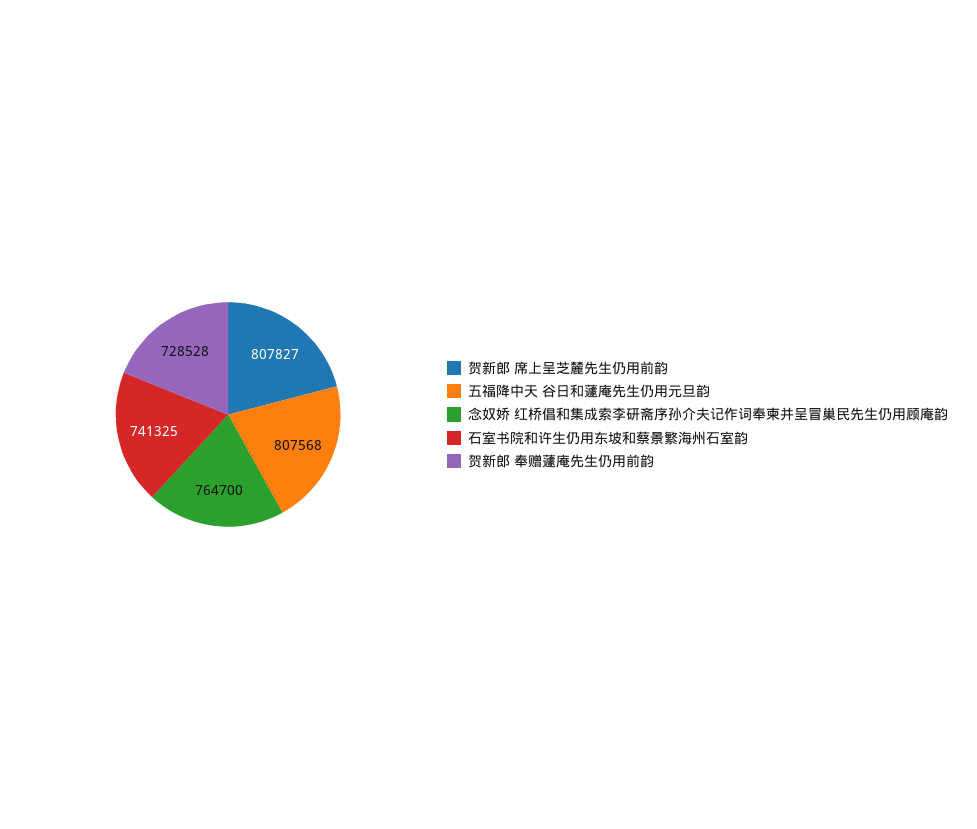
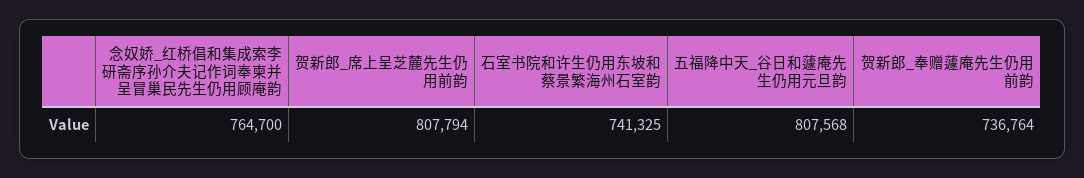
  {
-   "贺新郎 席上呈芝麓先生仍用前韵": 807827,
+   "贺新郎 席上呈芝麓先生仍用前韵": 807794,
    "五福降中天 谷日和蘧庵先生仍用元旦韵": 807568,
    "念奴娇 红桥倡和集成索李研斋序孙介夫记作词奉柬并呈冒巢民先生仍用顾庵韵": 764700,
    "石室书院和许生仍用东坡和蔡景繁海州石室韵": 741325,
-   "贺新郎 奉赠蘧庵先生仍用前韵": 728528
+   "贺新郎 奉赠蘧庵先生仍用前韵": 736764
  }

